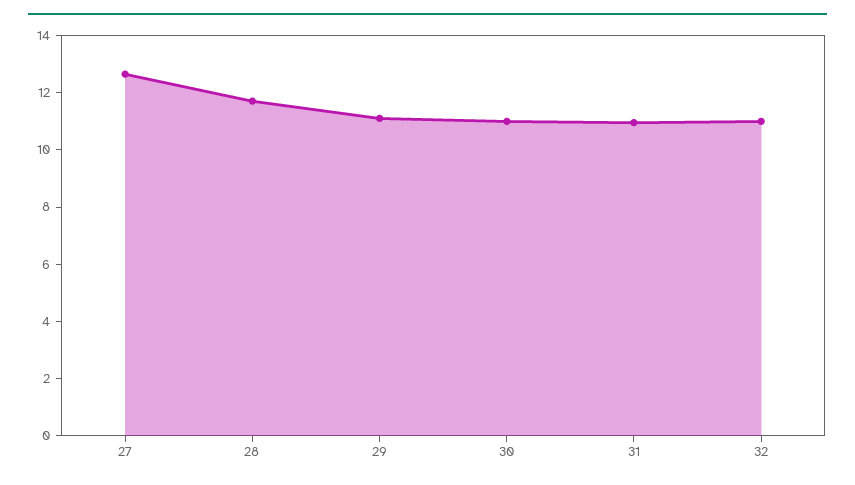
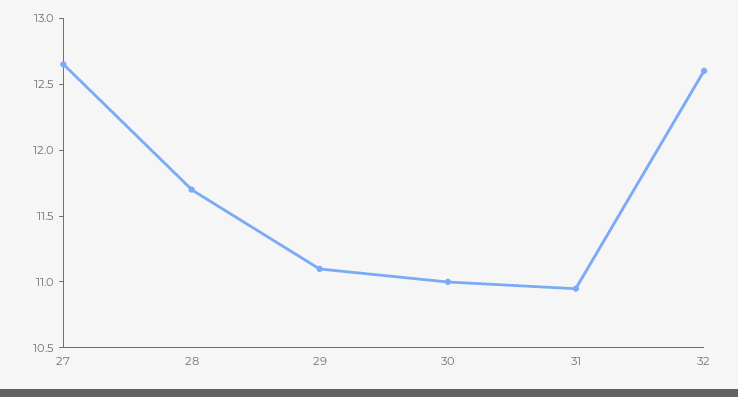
  {
    "27": 12.7,
    "28": 11.7,
    "29": 11.1,
    "30": 11,
    "31": 11,
-   "32": 11
+   "32": 12.6
  }

